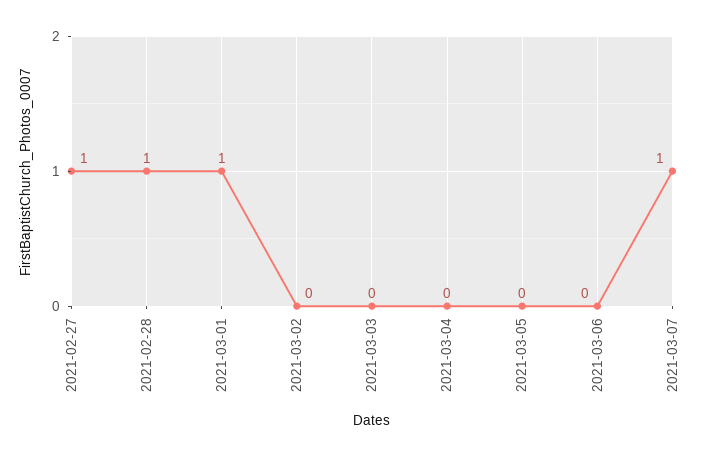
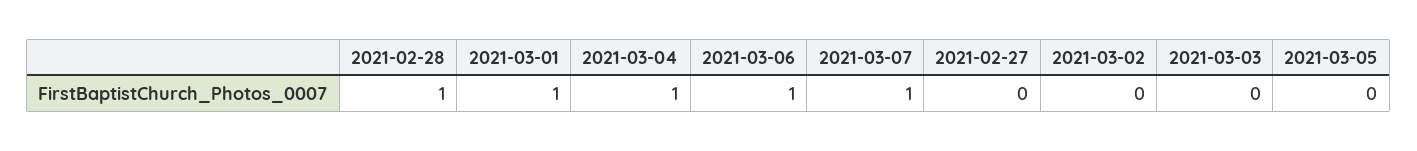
  {
-   "2021-02-27": 1,
+   "2021-02-27": 0,
    "2021-02-28": 1,
    "2021-03-01": 1,
    "2021-03-02": 0,
    "2021-03-03": 0,
-   "2021-03-04": 0,
+   "2021-03-04": 1,
    "2021-03-05": 0,
-   "2021-03-06": 0,
+   "2021-03-06": 1,
    "2021-03-07": 1
  }

